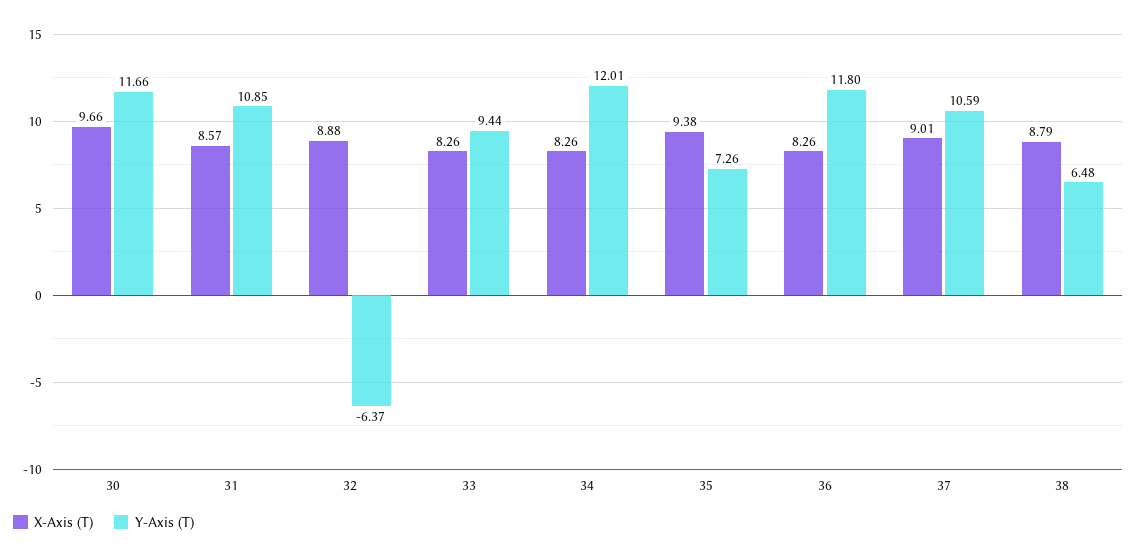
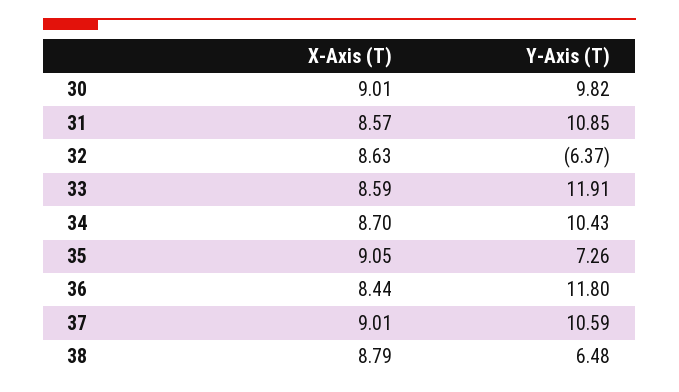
  {
    "X-Axis (T)": {
-     "30": 9.66,
+     "30": 9.01,
      "31": 8.57,
-     "32": 8.88,
+     "32": 8.63,
-     "33": 8.26,
+     "33": 8.59,
-     "34": 8.26,
+     "34": 8.7,
-     "35": 9.38,
+     "35": 9.05,
-     "36": 8.26,
+     "36": 8.44,
      "37": 9.01,
      "38": 8.79
    },
    "Y-Axis (T)": {
-     "30": 11.66,
+     "30": 9.82,
      "31": 10.85,
      "32": -6.37,
-     "33": 9.44,
+     "33": 11.91,
-     "34": 12.01,
+     "34": 10.43,
      "35": 7.26,
      "36": 11.8,
      "37": 10.59,
      "38": 6.48
    }
  }

